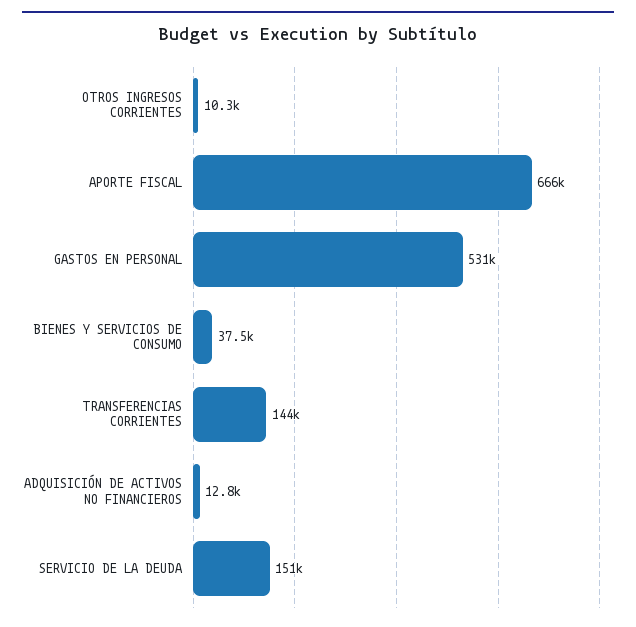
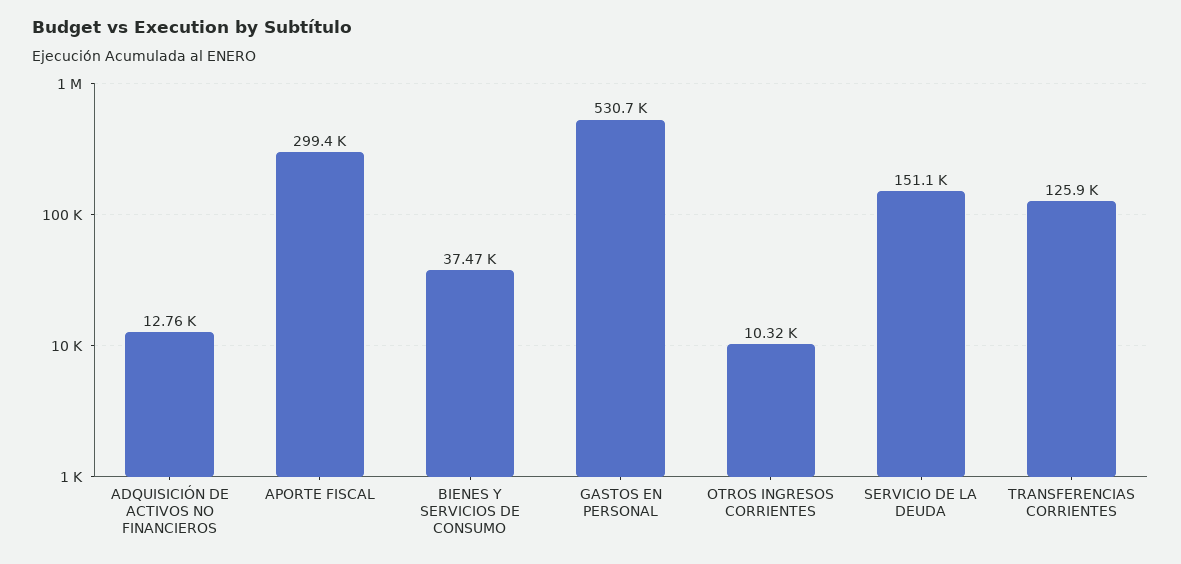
  {
    "OTROS INGRESOS CORRIENTES": 10320,
-   "APORTE FISCAL": 666000,
+   "APORTE FISCAL": 299400,
    "GASTOS EN PERSONAL": 530700,
    "BIENES Y SERVICIOS DE CONSUMO": 37470,
-   "TRANSFERENCIAS CORRIENTES": 144000,
+   "TRANSFERENCIAS CORRIENTES": 125900,
    "ADQUISICIÓN DE ACTIVOS NO FINANCIEROS": 12760,
    "SERVICIO DE LA DEUDA": 151100
  }

